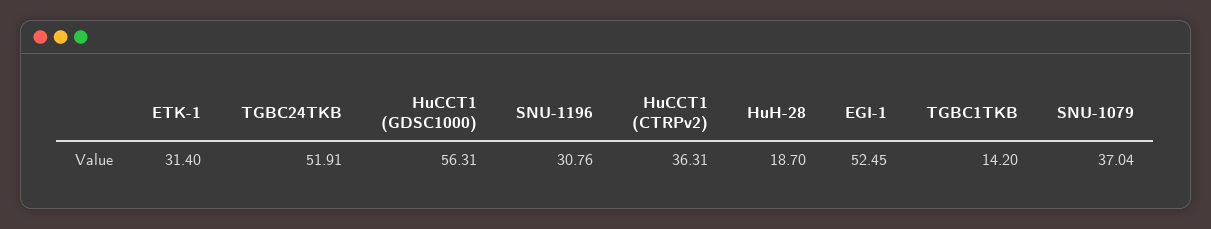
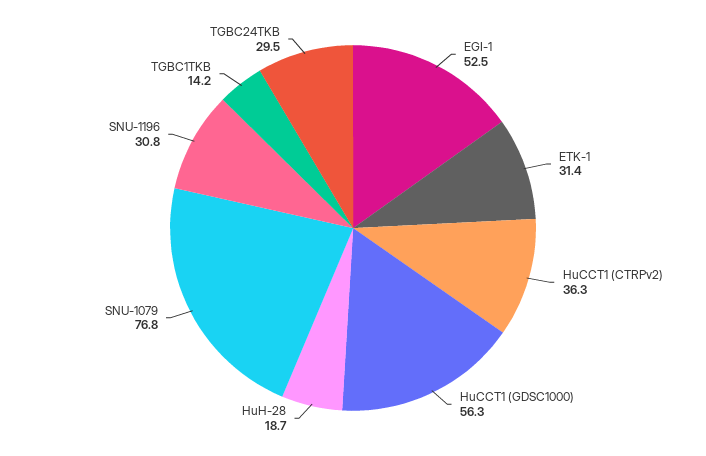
  {
    "ETK-1": 31.4,
-   "TGBC24TKB": 51.91,
+   "TGBC24TKB": 29.5,
    "HuCCT1 (GDSC1000)": 56.31,
    "SNU-1196": 30.76,
    "HuCCT1 (CTRPv2)": 36.31,
    "HuH-28": 18.7,
    "EGI-1": 52.45,
    "TGBC1TKB": 14.2,
-   "SNU-1079": 37.04
+   "SNU-1079": 76.8
  }

